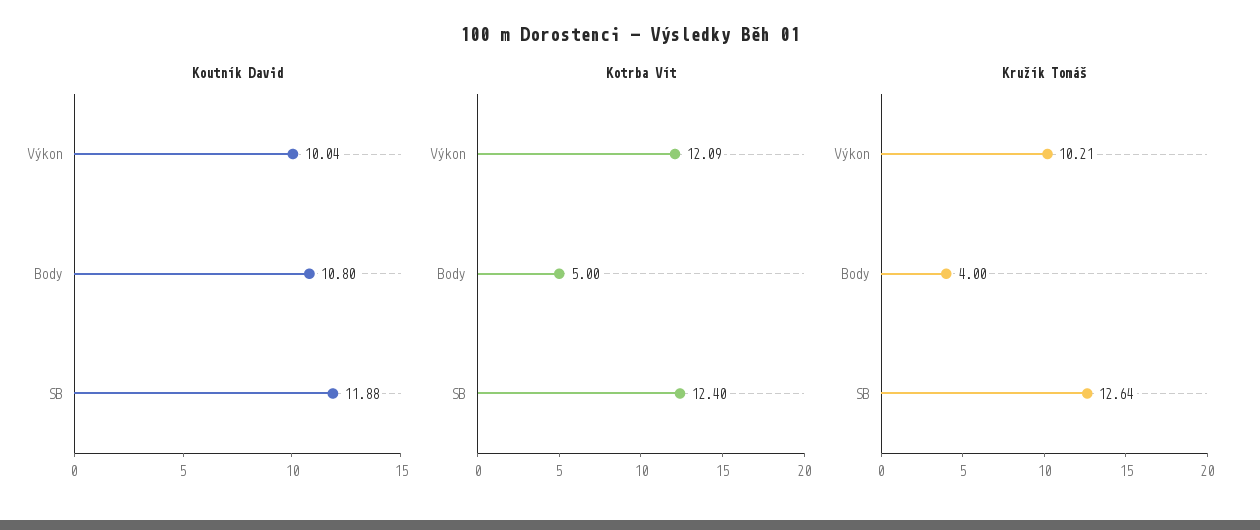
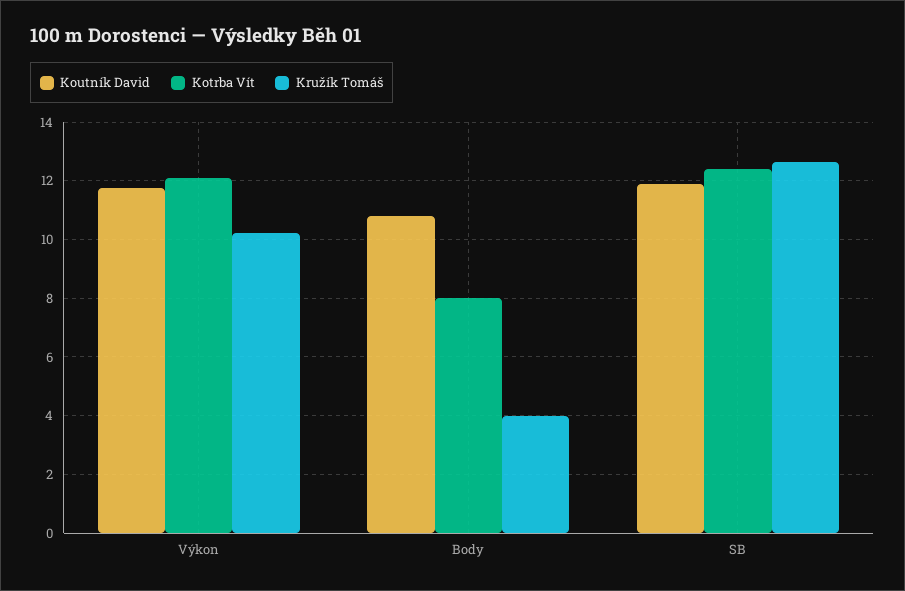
  {
    "Koutník David": {
-     "Výkon": 10.04,
+     "Výkon": 11.75,
      "Body": 10.8,
      "SB": 11.88
    },
    "Kotrba Vít": {
      "Výkon": 12.09,
-     "Body": 5,
+     "Body": 8,
      "SB": 12.4
    },
    "Kružík Tomáš": {
      "Výkon": 10.21,
      "Body": 4,
      "SB": 12.64
    }
  }

